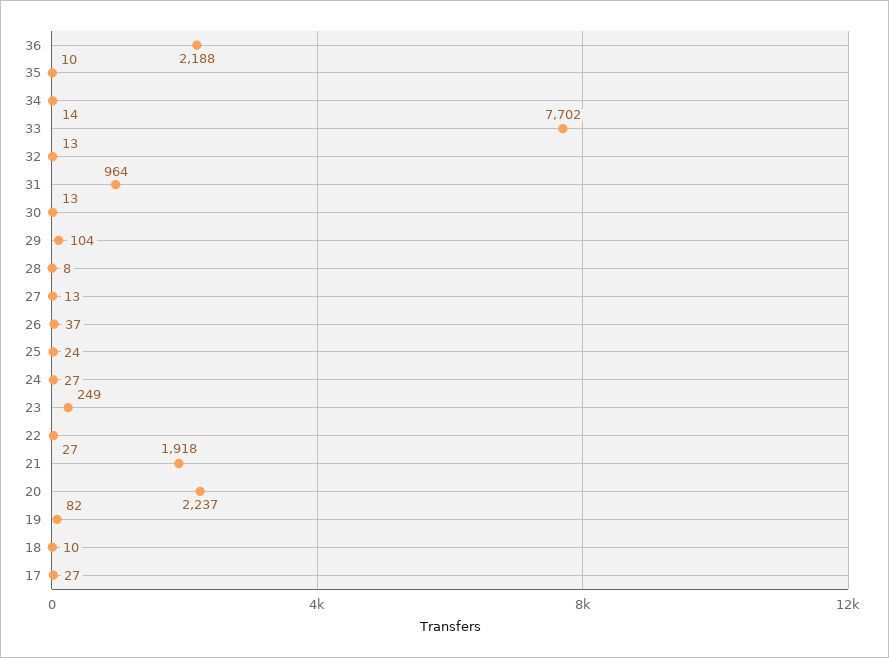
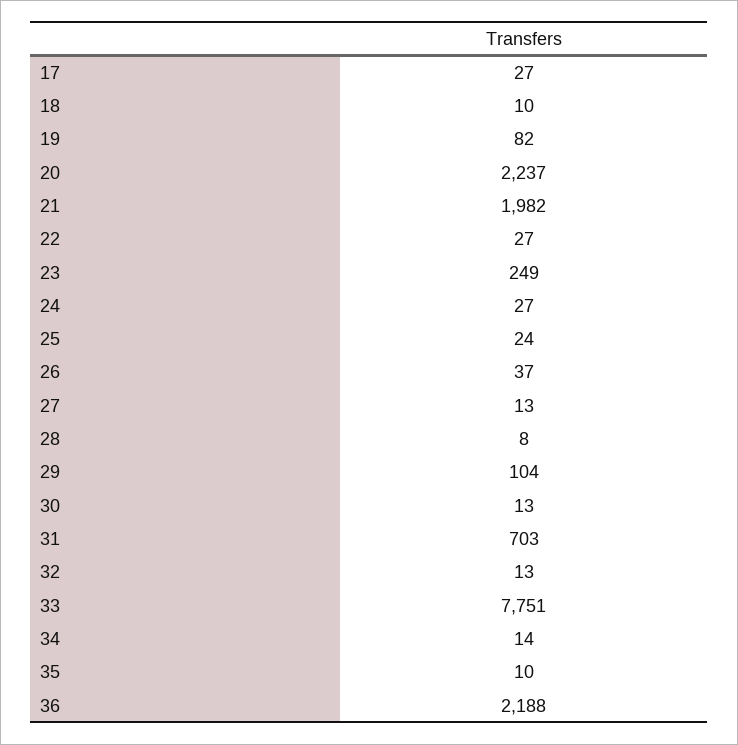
  {
    "36": 2188,
    "35": 10,
    "34": 14,
-   "33": 7702,
+   "33": 7751,
    "32": 13,
-   "31": 964,
+   "31": 703,
    "30": 13,
    "29": 104,
    "28": 8,
    "27": 13,
    "26": 37,
    "25": 24,
    "24": 27,
    "23": 249,
    "22": 27,
-   "21": 1918,
+   "21": 1982,
    "20": 2237,
    "19": 82,
    "18": 10,
    "17": 27
  }

